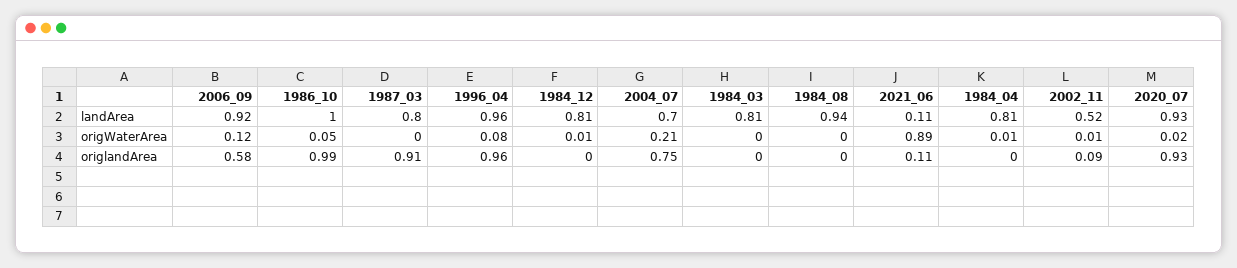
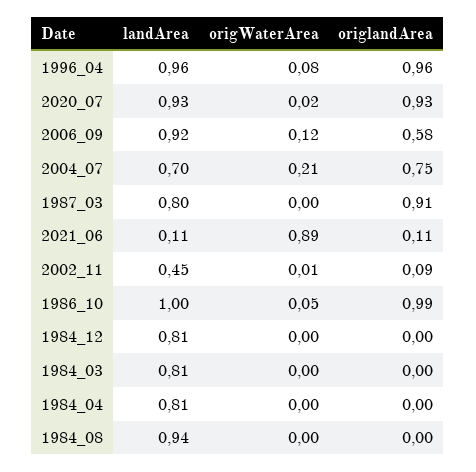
  {
    "2006_09": {
      "landArea": 0.92,
      "origWaterArea": 0.12,
      "origlandArea": 0.58
    },
    "1986_10": {
      "landArea": 1,
      "origWaterArea": 0.05,
      "origlandArea": 0.99
    },
    "1987_03": {
      "landArea": 0.8,
      "origWaterArea": 0,
      "origlandArea": 0.91
    },
    "1996_04": {
      "landArea": 0.96,
      "origWaterArea": 0.08,
      "origlandArea": 0.96
    },
    "1984_12": {
      "landArea": 0.81,
-     "origWaterArea": 0.01,
+     "origWaterArea": 0,
      "origlandArea": 0
    },
    "2004_07": {
      "landArea": 0.7,
      "origWaterArea": 0.21,
      "origlandArea": 0.75
    },
    "1984_03": {
      "landArea": 0.81,
      "origWaterArea": 0,
      "origlandArea": 0
    },
    "1984_08": {
      "landArea": 0.94,
      "origWaterArea": 0,
      "origlandArea": 0
    },
    "2021_06": {
      "landArea": 0.11,
      "origWaterArea": 0.89,
      "origlandArea": 0.11
    },
    "1984_04": {
      "landArea": 0.81,
-     "origWaterArea": 0.01,
+     "origWaterArea": 0,
      "origlandArea": 0
    },
    "2002_11": {
-     "landArea": 0.52,
+     "landArea": 0.45,
      "origWaterArea": 0.01,
      "origlandArea": 0.09
    },
    "2020_07": {
      "landArea": 0.93,
      "origWaterArea": 0.02,
      "origlandArea": 0.93
    }
  }

